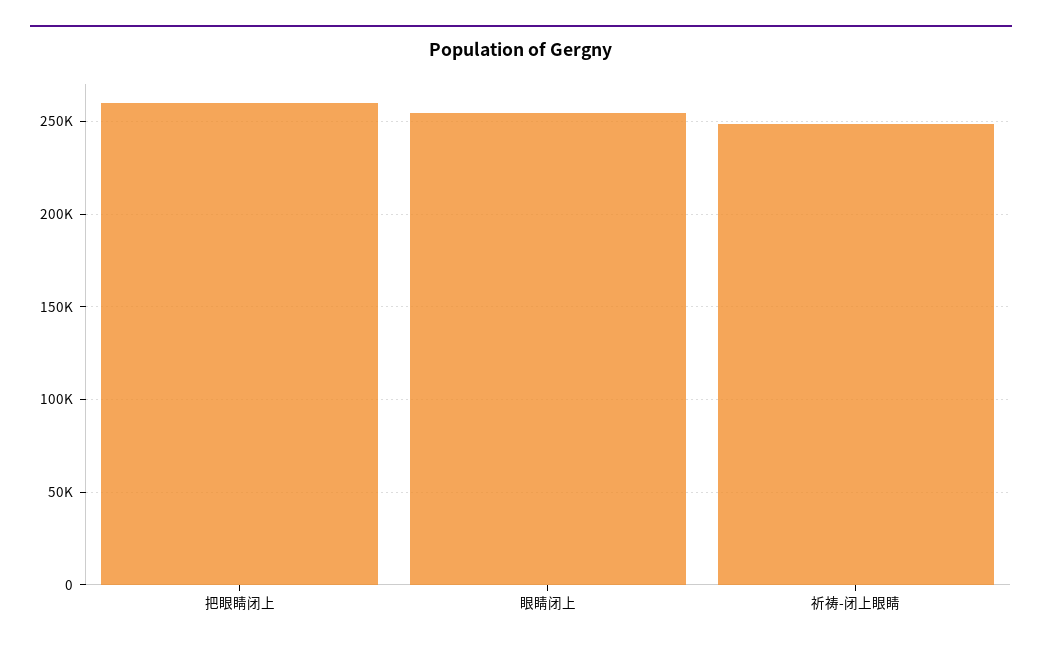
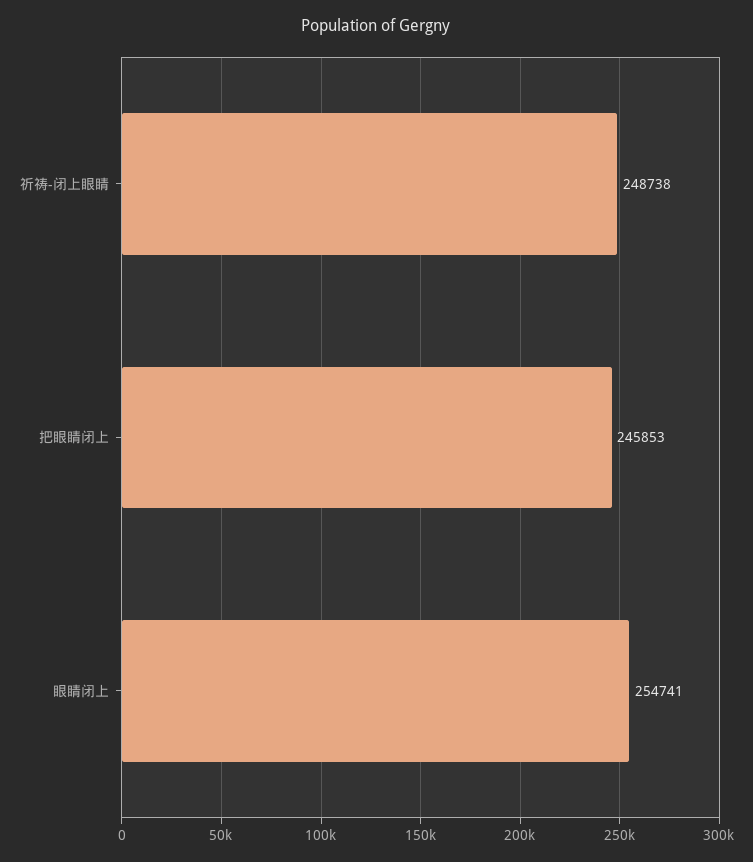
  {
-   "把眼睛闭上": 260000,
+   "把眼睛闭上": 245853,
    "眼睛闭上": 254741,
    "祈祷-闭上眼睛": 248738
  }

